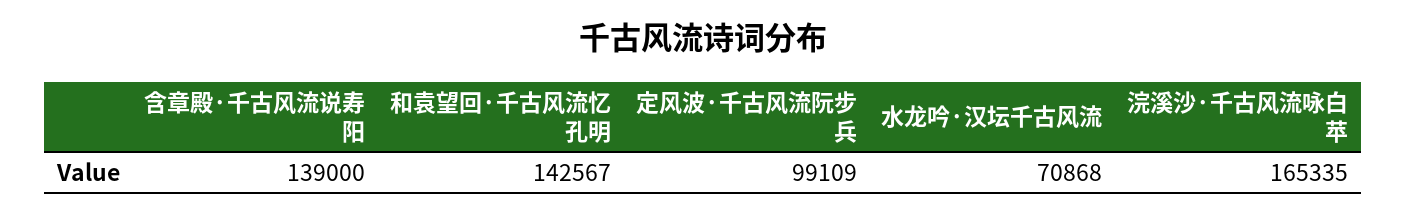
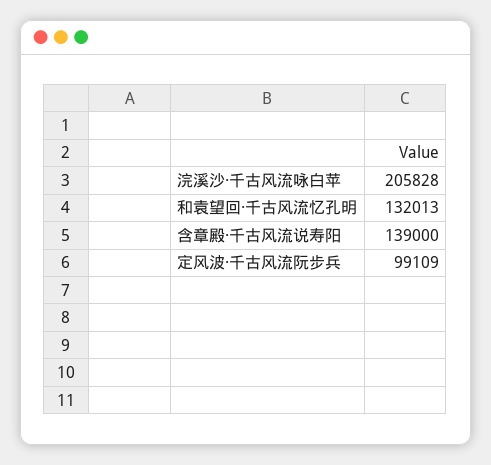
  {
    "含章殿·千古风流说寿阳": 139000,
-   "和袁望回·千古风流忆孔明": 142567,
+   "和袁望回·千古风流忆孔明": 132013,
    "定风波·千古风流阮步兵": 99109,
-   "水龙吟·汉坛千古风流": 70868,
-   "浣溪沙·千古风流咏白苹": 165335
+   "浣溪沙·千古风流咏白苹": 205828
  }

